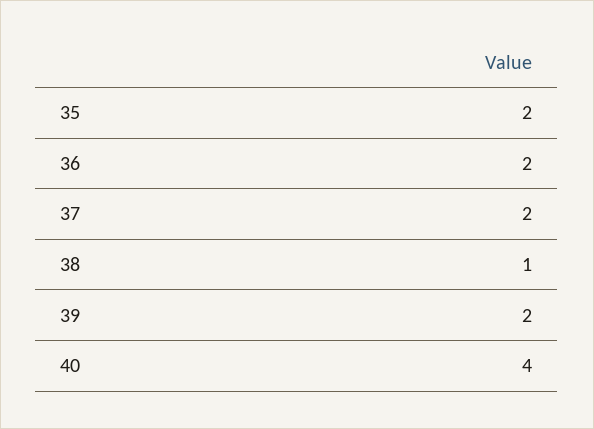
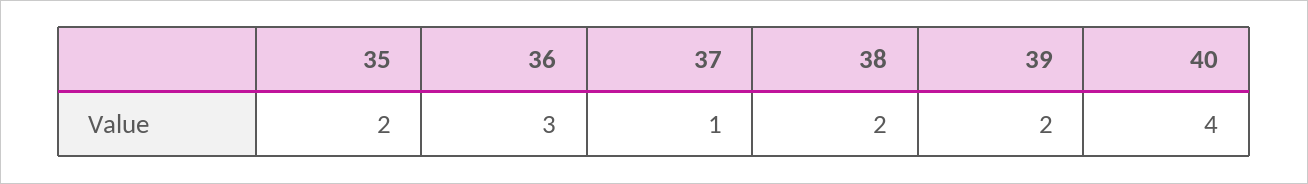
  {
    "35": 2,
-   "36": 2,
+   "36": 3,
-   "37": 2,
+   "37": 1,
-   "38": 1,
+   "38": 2,
    "39": 2,
    "40": 4
  }

